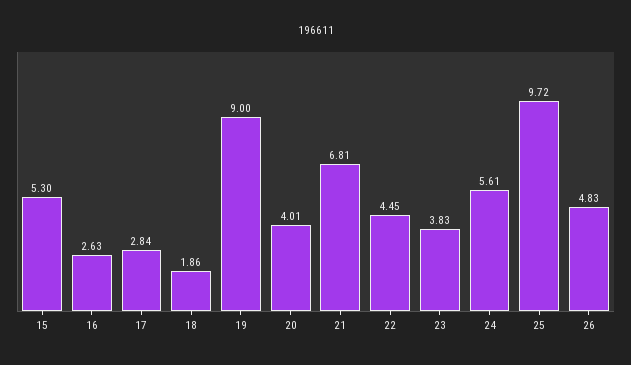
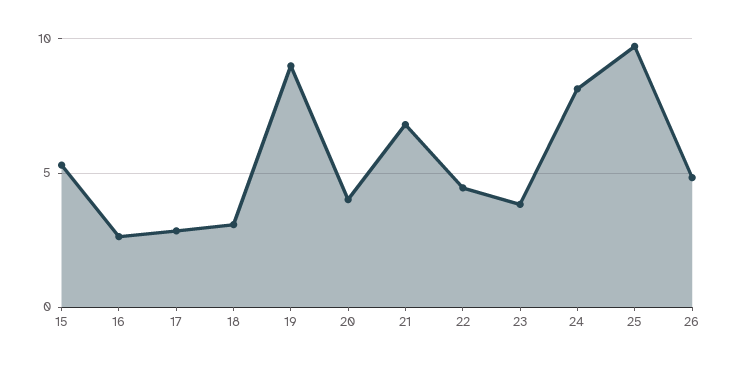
  {
    "15": 5.3,
    "16": 2.63,
    "17": 2.84,
-   "18": 1.86,
+   "18": 3,
    "19": 9,
    "20": 4.01,
    "21": 6.81,
    "22": 4.45,
    "23": 3.83,
-   "24": 5.61,
+   "24": 8,
    "25": 9.72,
    "26": 4.83
  }

